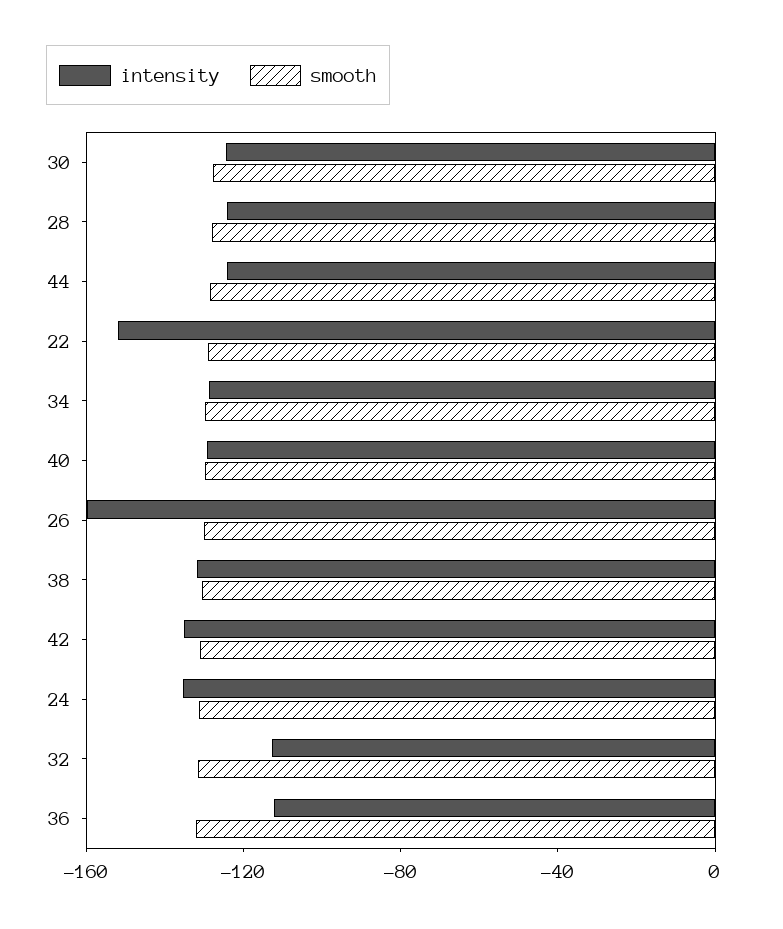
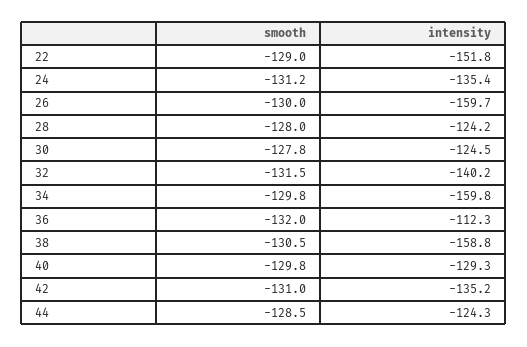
  {
    "intensity": {
      "30": -124.5,
      "28": -124.2,
      "44": -124.3,
      "22": -151.8,
-     "34": -130,
+     "34": -159.8,
      "40": -129.3,
      "26": -159.7,
-     "38": -130,
+     "38": -158.8,
      "42": -135.2,
      "24": -135.4,
-     "32": -110,
+     "32": -140.2,
      "36": -112.3
    },
    "smooth": {
      "30": -127.8,
      "28": -128,
      "44": -128.5,
      "22": -129,
      "34": -129.8,
      "40": -129.8,
      "26": -130,
      "38": -130.5,
      "42": -131,
      "24": -131.2,
      "32": -131.5,
      "36": -132
    }
  }

